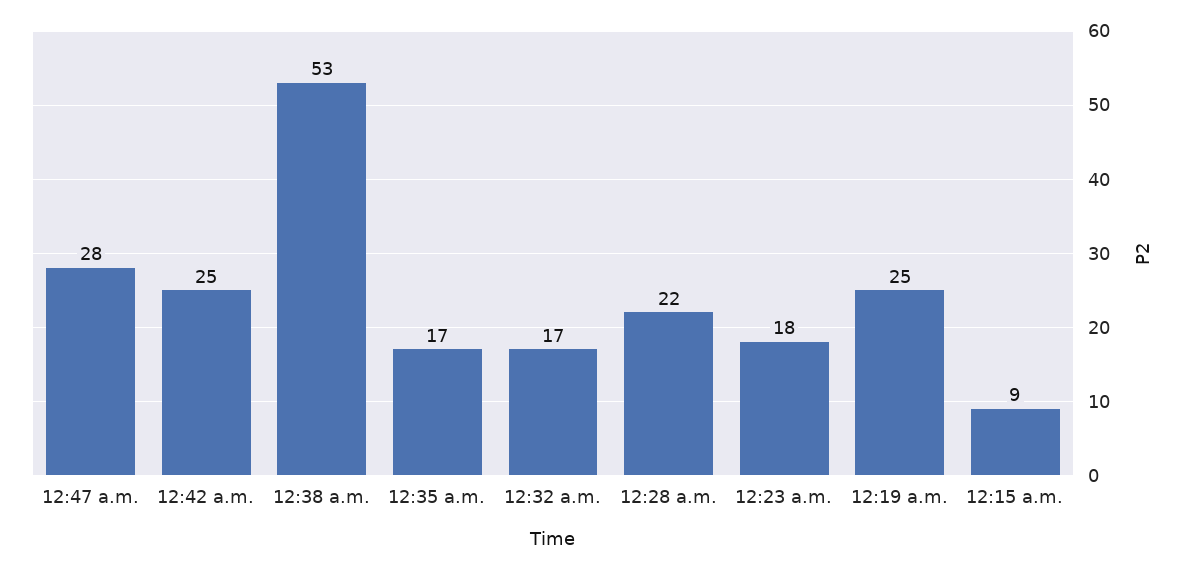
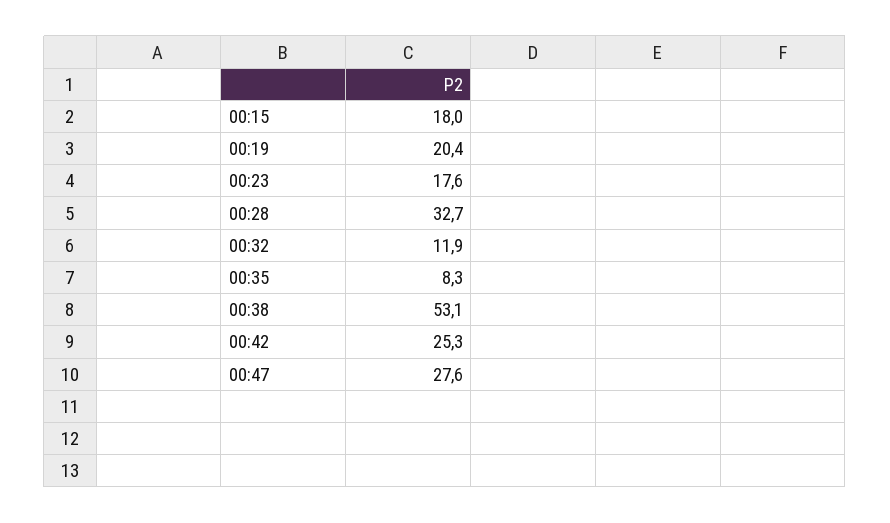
  {
    "12:47 a.m.": 27.6,
    "12:42 a.m.": 25.3,
    "12:38 a.m.": 53.1,
-   "12:35 a.m.": 17,
+   "12:35 a.m.": 8.3,
-   "12:32 a.m.": 17,
+   "12:32 a.m.": 11.9,
-   "12:28 a.m.": 22,
+   "12:28 a.m.": 32.7,
    "12:23 a.m.": 17.6,
-   "12:19 a.m.": 25,
+   "12:19 a.m.": 20.4,
-   "12:15 a.m.": 9
+   "12:15 a.m.": 18
  }

